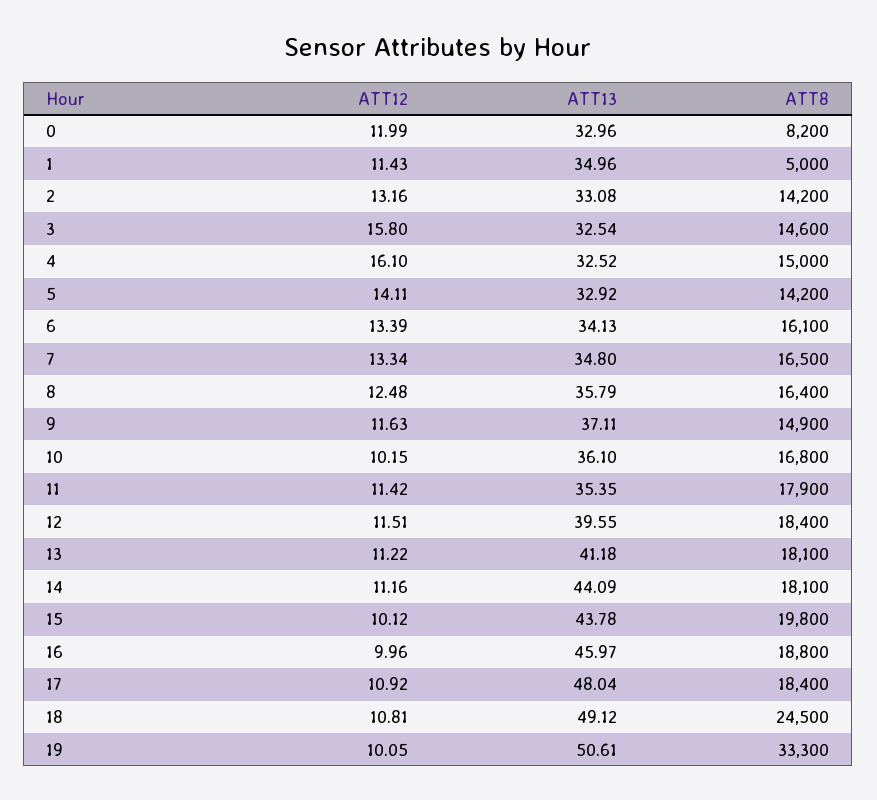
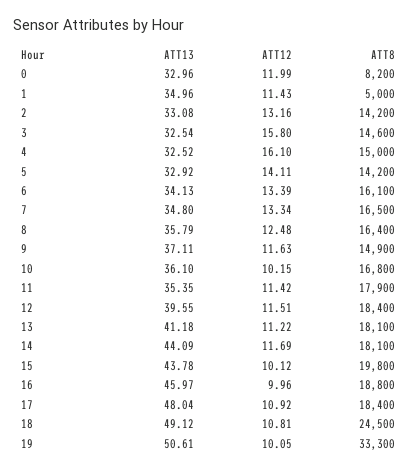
  {
    "ATT12": {
      "0": 11.99,
      "1": 11.43,
      "2": 13.16,
      "3": 15.8,
      "4": 16.1,
      "5": 14.11,
      "6": 13.39,
      "7": 13.34,
      "8": 12.48,
      "9": 11.63,
      "10": 10.15,
      "11": 11.42,
      "12": 11.51,
      "13": 11.22,
-     "14": 11.16,
+     "14": 11.69,
      "15": 10.12,
      "16": 9.96,
      "17": 10.92,
      "18": 10.81,
      "19": 10.05
    },
    "ATT13": {
      "0": 32.96,
      "1": 34.96,
      "2": 33.08,
      "3": 32.54,
      "4": 32.52,
      "5": 32.92,
      "6": 34.13,
      "7": 34.8,
      "8": 35.79,
      "9": 37.11,
      "10": 36.1,
      "11": 35.35,
      "12": 39.55,
      "13": 41.18,
      "14": 44.09,
      "15": 43.78,
      "16": 45.97,
      "17": 48.04,
      "18": 49.12,
      "19": 50.61
    },
    "ATT8": {
      "0": 8200,
      "1": 5000,
      "2": 14200,
      "3": 14600,
      "4": 15000,
      "5": 14200,
      "6": 16100,
      "7": 16500,
      "8": 16400,
      "9": 14900,
      "10": 16800,
      "11": 17900,
      "12": 18400,
      "13": 18100,
      "14": 18100,
      "15": 19800,
      "16": 18800,
      "17": 18400,
      "18": 24500,
      "19": 33300
    }
  }

